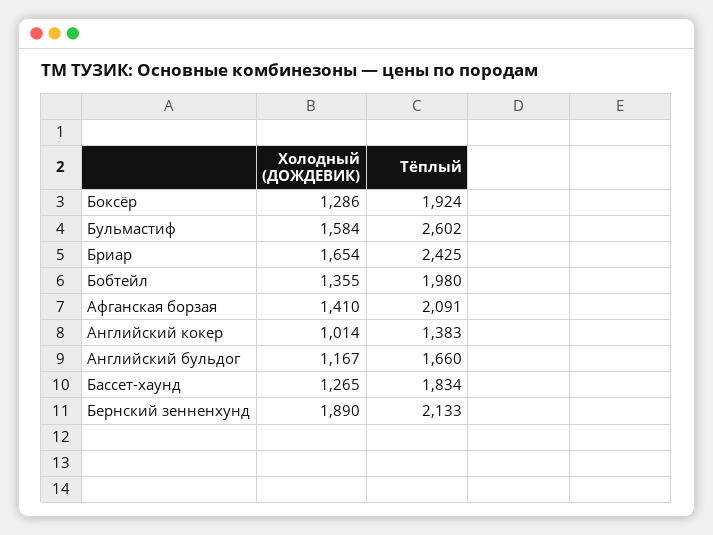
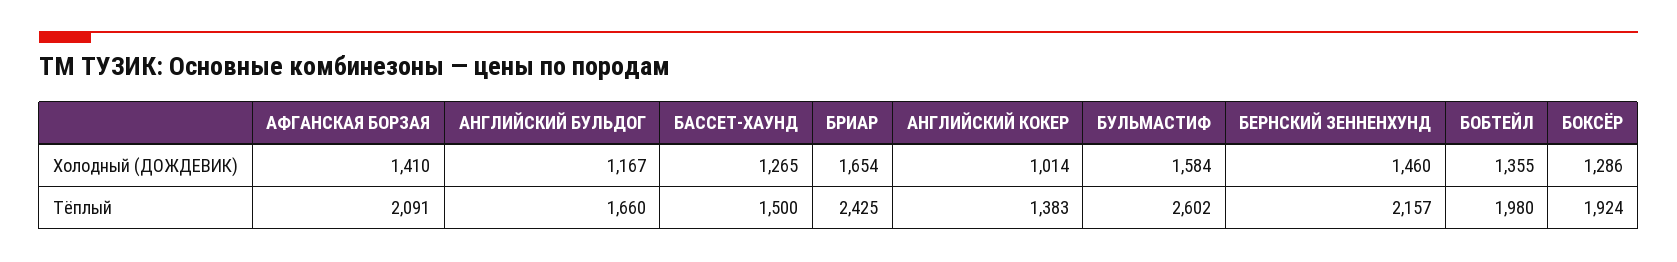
  {
    "Холодный (ДОЖДЕВИК)": {
      "Боксёр": 1286,
      "Бульмастиф": 1584,
      "Бриар": 1654,
      "Бобтейл": 1355,
      "Афганская борзая": 1410,
      "Английский кокер": 1014,
      "Английский бульдог": 1167,
      "Бассет-хаунд": 1265,
-     "Бернский зенненхунд": 1890
+     "Бернский зенненхунд": 1460
    },
    "Тёплый": {
      "Боксёр": 1924,
      "Бульмастиф": 2602,
      "Бриар": 2425,
      "Бобтейл": 1980,
      "Афганская борзая": 2091,
      "Английский кокер": 1383,
      "Английский бульдог": 1660,
-     "Бассет-хаунд": 1834,
+     "Бассет-хаунд": 1500,
-     "Бернский зенненхунд": 2133
+     "Бернский зенненхунд": 2157
    }
  }

